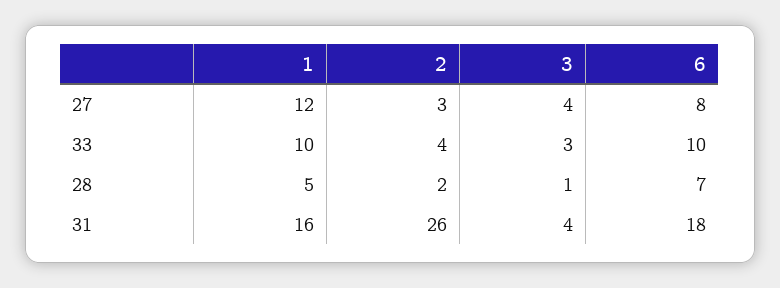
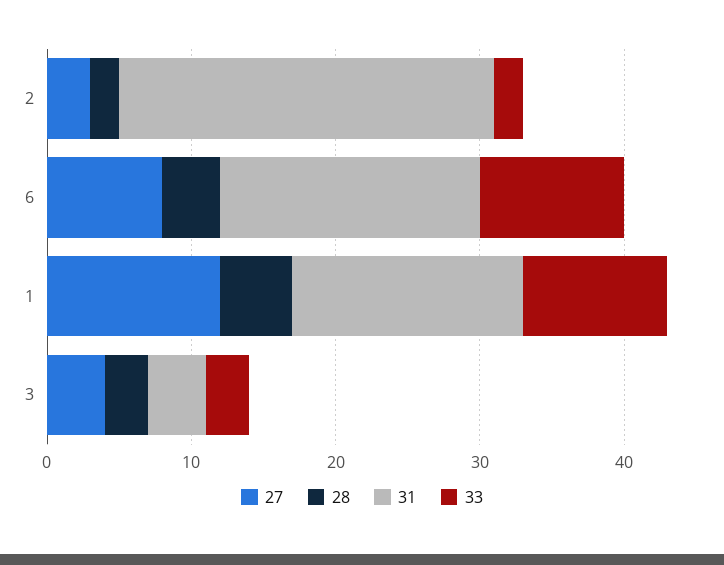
  {
    "27": {
      "1": 12,
      "2": 3,
      "3": 4,
      "6": 8
    },
    "33": {
      "1": 10,
-     "2": 4,
+     "2": 2,
      "3": 3,
      "6": 10
    },
    "28": {
      "1": 5,
      "2": 2,
-     "3": 1,
+     "3": 3,
-     "6": 7
+     "6": 4
    },
    "31": {
      "1": 16,
      "2": 26,
      "3": 4,
      "6": 18
    }
  }

